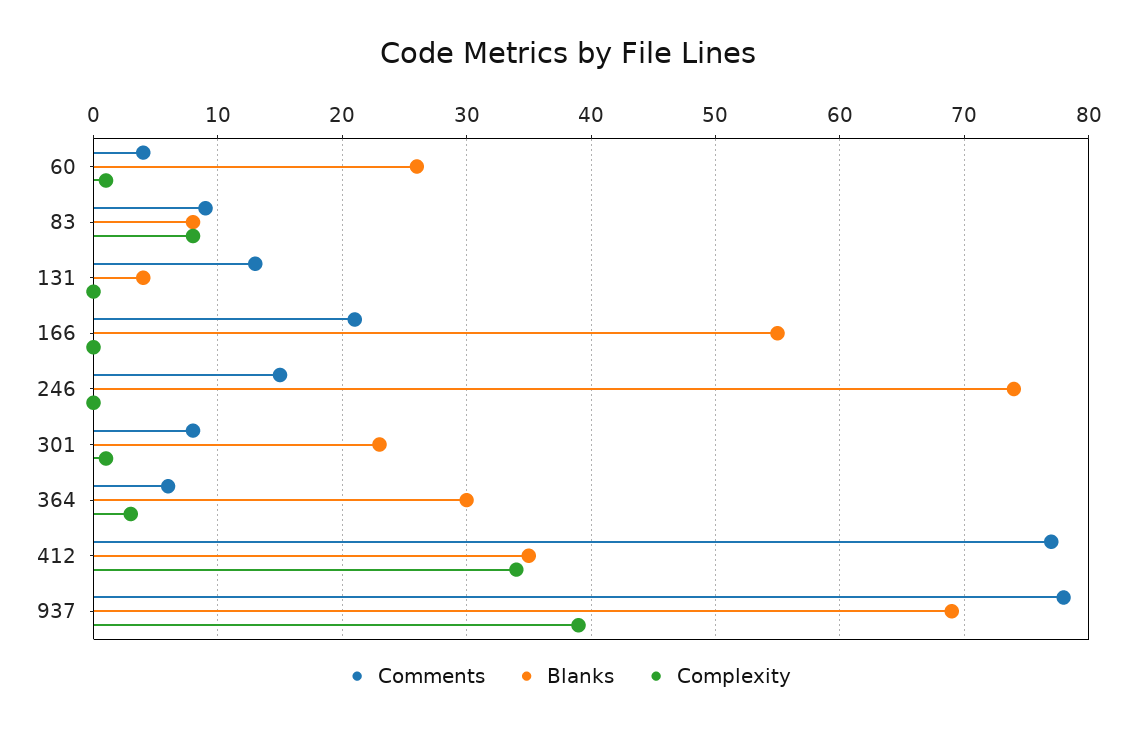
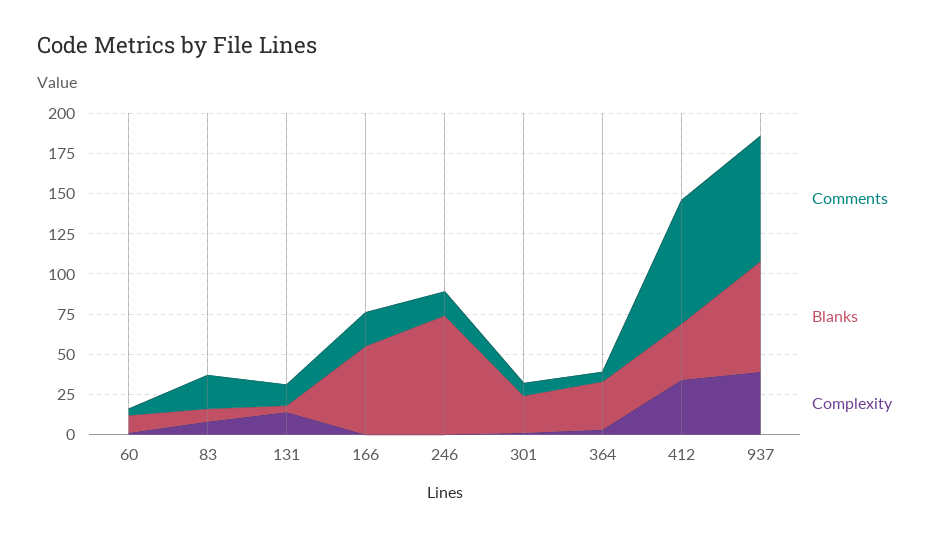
  {
    "Comments": {
      "60": 4,
-     "83": 9,
+     "83": 20,
      "131": 13,
      "166": 21,
      "246": 15,
      "301": 8,
      "364": 6,
      "412": 77,
      "937": 78
    },
    "Blanks": {
-     "60": 26,
+     "60": 10,
      "83": 8,
      "131": 4,
      "166": 55,
      "246": 74,
      "301": 23,
      "364": 30,
      "412": 35,
      "937": 69
    },
    "Complexity": {
      "60": 1,
      "83": 8,
-     "131": 0,
+     "131": 15,
      "166": 0,
      "246": 0,
      "301": 1,
      "364": 3,
      "412": 34,
      "937": 39
    }
  }

